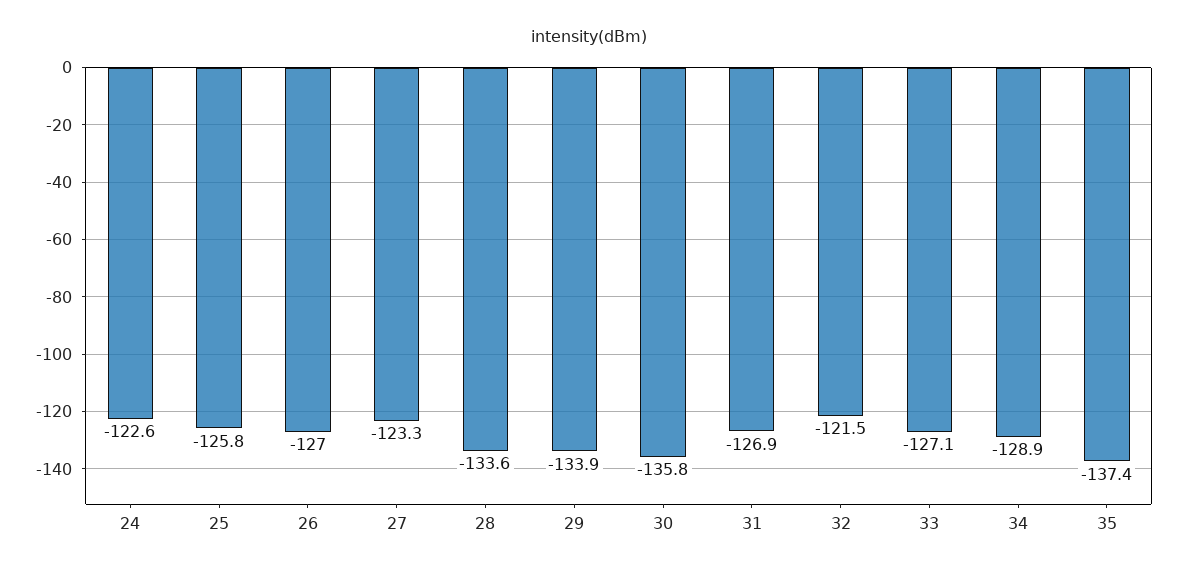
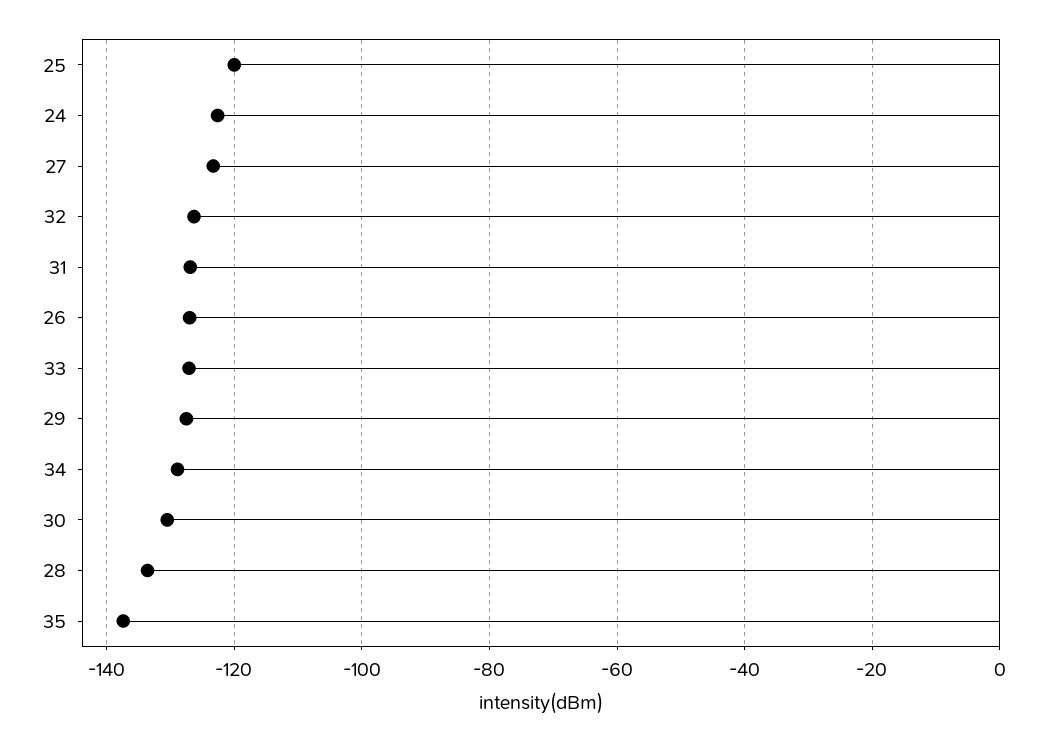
  {
    "24": -122.6,
-   "25": -125.8,
+   "25": -120,
    "26": -127,
    "27": -123.3,
    "28": -133.6,
-   "29": -133.9,
+   "29": -128,
-   "30": -135.8,
+   "30": -130,
    "31": -126.9,
-   "32": -121.5,
+   "32": -126,
    "33": -127.1,
    "34": -128.9,
    "35": -137.4
  }

